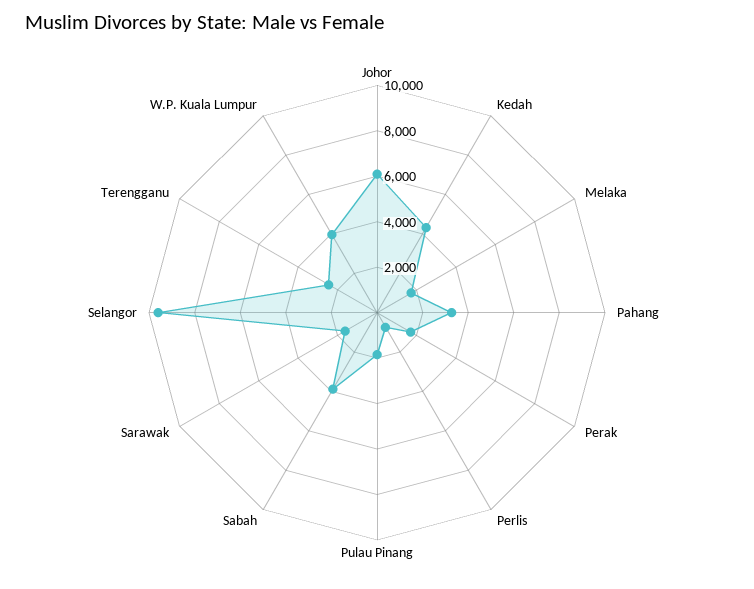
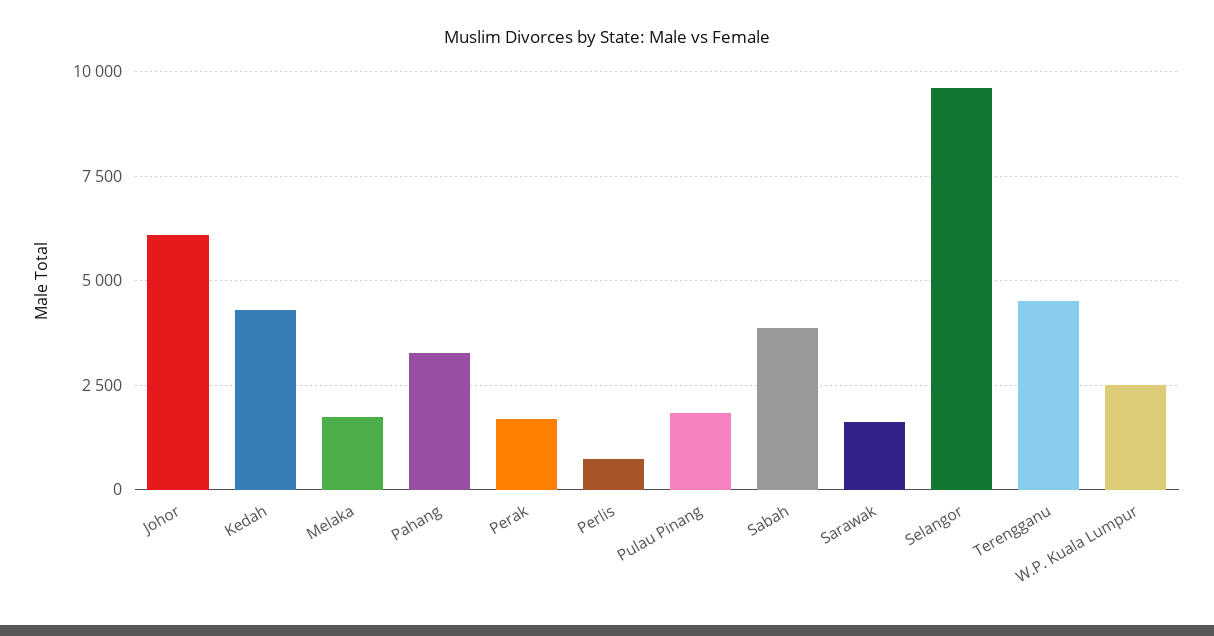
  {
    "Johor": 6000,
    "Kedah": 4250,
    "Melaka": 1750,
    "Pahang": 3250,
    "Perak": 1750,
    "Perlis": 750,
    "Pulau Pinang": 1750,
    "Sabah": 4000,
    "Sarawak": 1500,
    "Selangor": 9500,
-   "Terengganu": 2500,
+   "Terengganu": 4500,
-   "W.P. Kuala Lumpur": 4000
+   "W.P. Kuala Lumpur": 2500
  }

